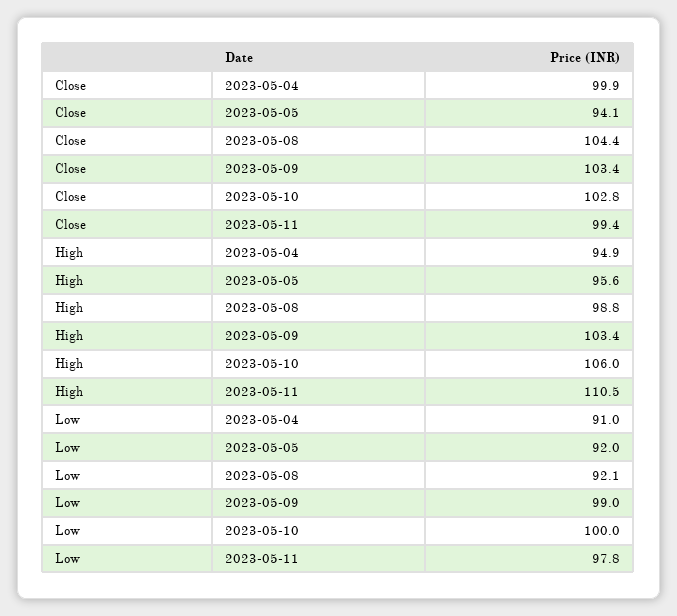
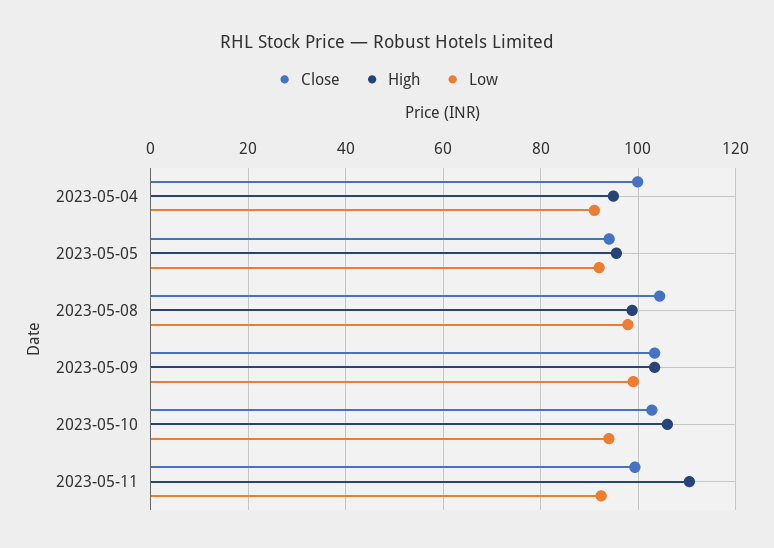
  {
    "Close": {
      "2023-05-04": 99.9,
      "2023-05-05": 94.1,
      "2023-05-08": 104.4,
      "2023-05-09": 103.4,
      "2023-05-10": 102.8,
      "2023-05-11": 99.4
    },
    "High": {
      "2023-05-04": 94.9,
      "2023-05-05": 95.6,
      "2023-05-08": 98.8,
      "2023-05-09": 103.4,
      "2023-05-10": 106,
      "2023-05-11": 110.5
    },
    "Low": {
      "2023-05-04": 91,
      "2023-05-05": 92,
-     "2023-05-08": 92.1,
+     "2023-05-08": 98,
      "2023-05-09": 99,
-     "2023-05-10": 100,
+     "2023-05-10": 94,
-     "2023-05-11": 97.8
+     "2023-05-11": 92
    }
  }

